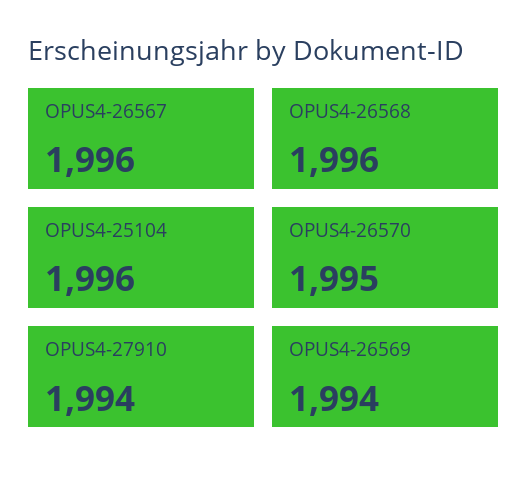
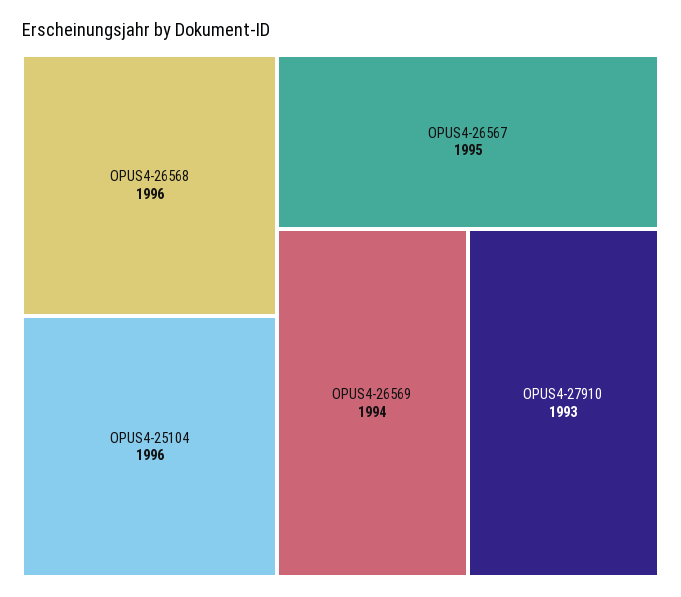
  {
-   "OPUS4-26567": 1996,
+   "OPUS4-26567": 1995,
    "OPUS4-26568": 1996,
    "OPUS4-25104": 1996,
-   "OPUS4-26570": 1995,
-   "OPUS4-27910": 1994,
+   "OPUS4-27910": 1993,
    "OPUS4-26569": 1994
  }

